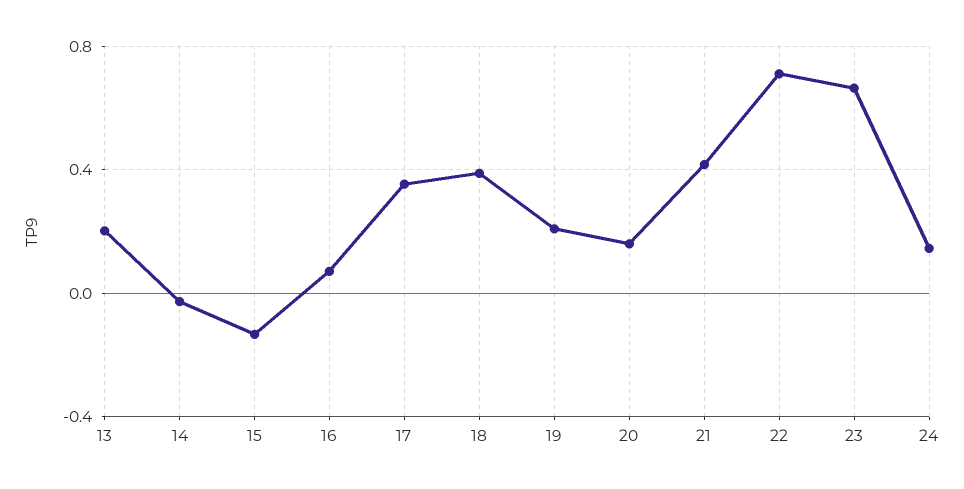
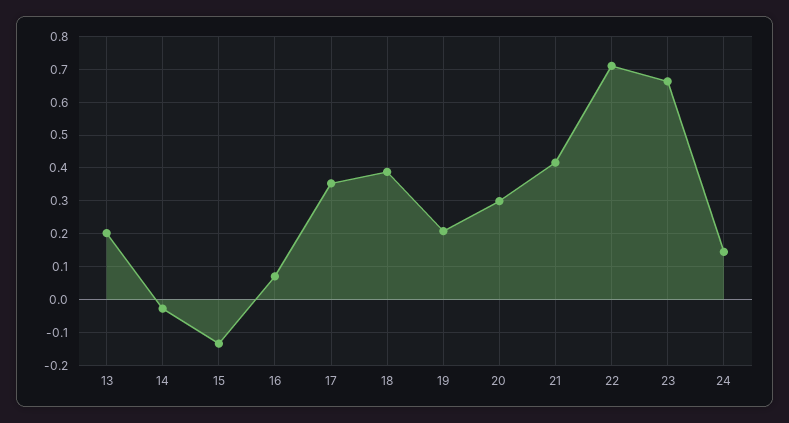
  {
    "13": 0.2,
    "14": -0.02,
    "15": -0.14,
    "16": 0.08,
    "17": 0.36,
    "18": 0.38,
    "19": 0.2,
-   "20": 0.15,
+   "20": 0.3,
    "21": 0.42,
    "22": 0.72,
    "23": 0.66,
    "24": 0.14
  }

